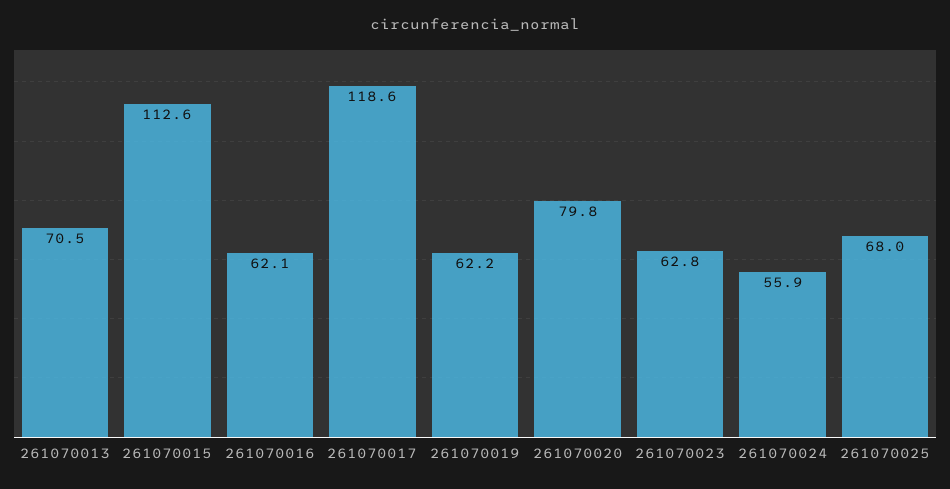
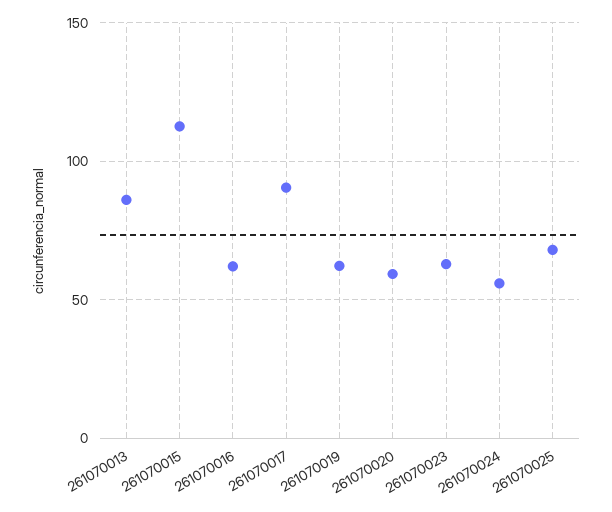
  {
-   "261070013": 70.5,
+   "261070013": 85,
    "261070015": 112.6,
    "261070016": 62.1,
-   "261070017": 118.6,
+   "261070017": 90,
    "261070019": 62.2,
-   "261070020": 79.8,
+   "261070020": 60,
    "261070023": 62.8,
    "261070024": 55.9,
    "261070025": 68
  }

